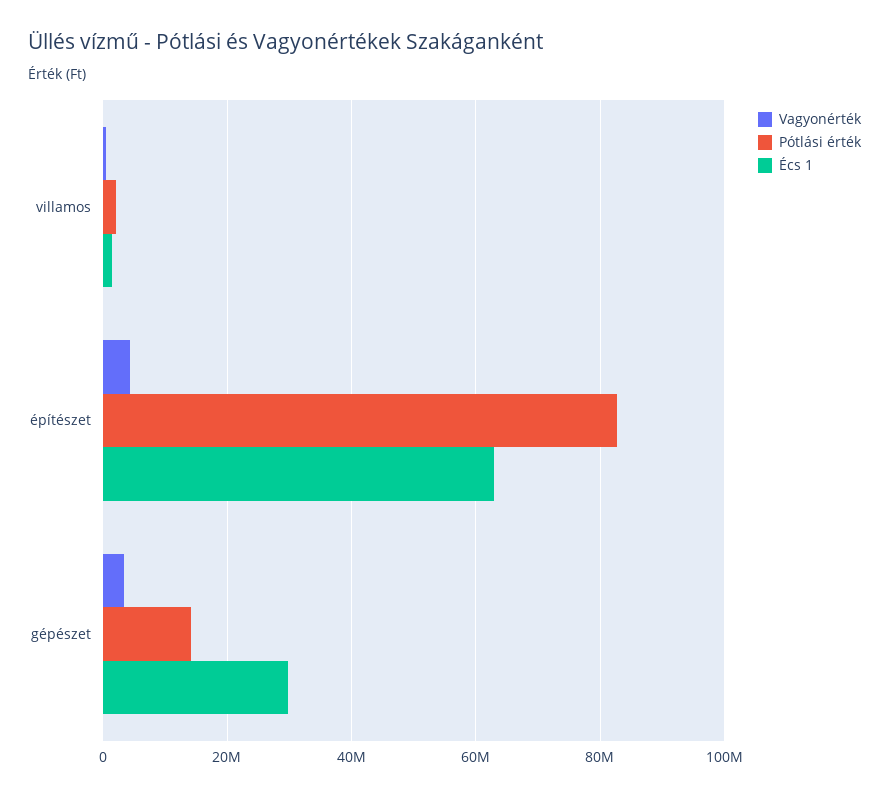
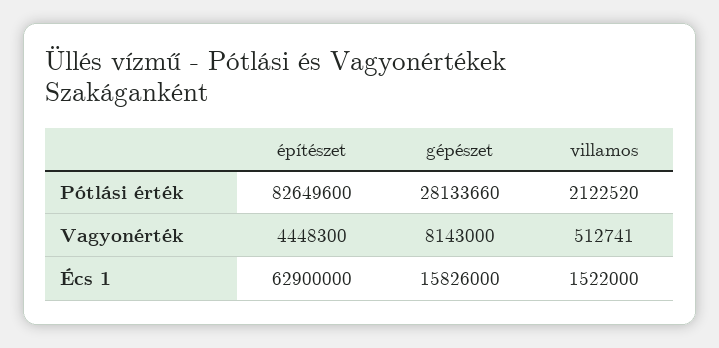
  {
    "Vagyonérték": {
      "villamos": 512741,
      "építészet": 4448300,
-     "gépészet": 4000000
+     "gépészet": 8143000
    },
    "Pótlási érték": {
      "villamos": 2122520,
      "építészet": 82649600,
-     "gépészet": 14000000
+     "gépészet": 28133660
    },
    "Écs 1": {
      "villamos": 1522000,
      "építészet": 62900000,
-     "gépészet": 30000000
+     "gépészet": 15826000
    }
  }

